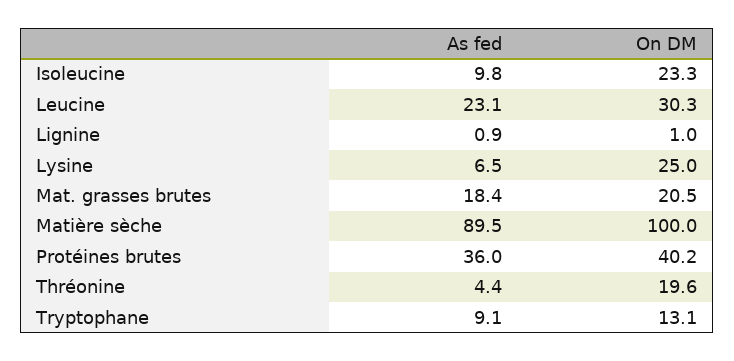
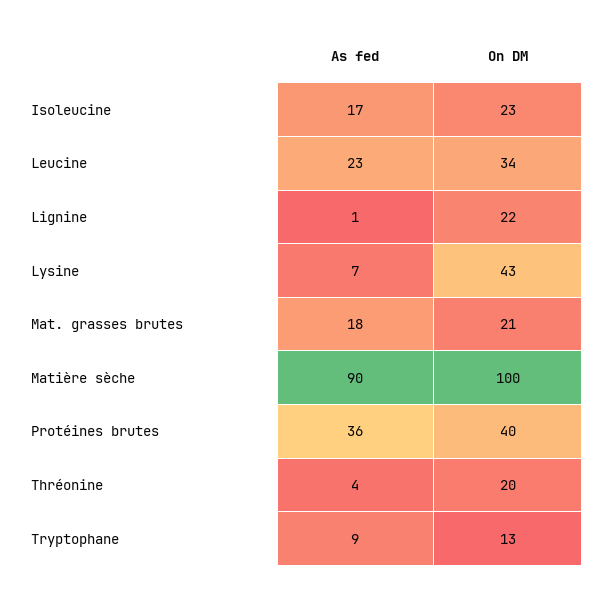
  {
    "As fed": {
-     "Isoleucine": 9.8,
+     "Isoleucine": 17,
      "Leucine": 23.1,
      "Lignine": 0.9,
      "Lysine": 6.5,
      "Mat. grasses brutes": 18.4,
      "Matière sèche": 89.5,
      "Protéines brutes": 36,
      "Thréonine": 4.4,
      "Tryptophane": 9.1
    },
    "On DM": {
      "Isoleucine": 23.3,
-     "Leucine": 30.3,
+     "Leucine": 34,
-     "Lignine": 1,
+     "Lignine": 22,
-     "Lysine": 25,
+     "Lysine": 43,
      "Mat. grasses brutes": 20.5,
      "Matière sèche": 100,
      "Protéines brutes": 40.2,
      "Thréonine": 19.6,
      "Tryptophane": 13.1
    }
  }

